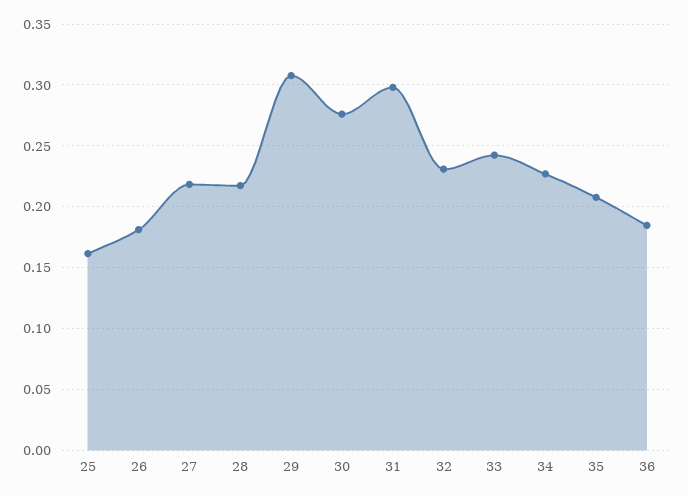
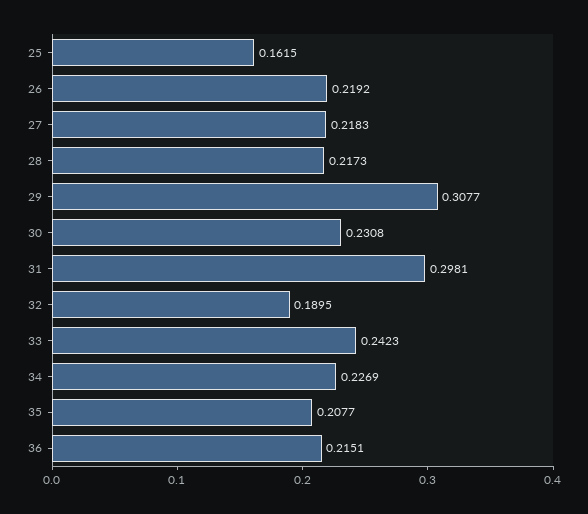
  {
    "25": 0.1615,
-   "26": 0.18,
+   "26": 0.2192,
    "27": 0.2183,
    "28": 0.2173,
    "29": 0.3077,
-   "30": 0.275,
+   "30": 0.2308,
    "31": 0.2981,
-   "32": 0.23,
+   "32": 0.1895,
    "33": 0.2423,
    "34": 0.2269,
    "35": 0.2077,
-   "36": 0.185
+   "36": 0.2151
  }

